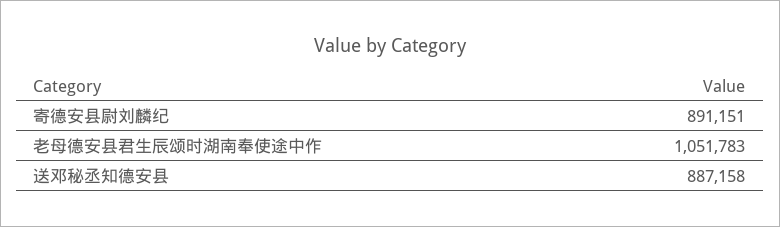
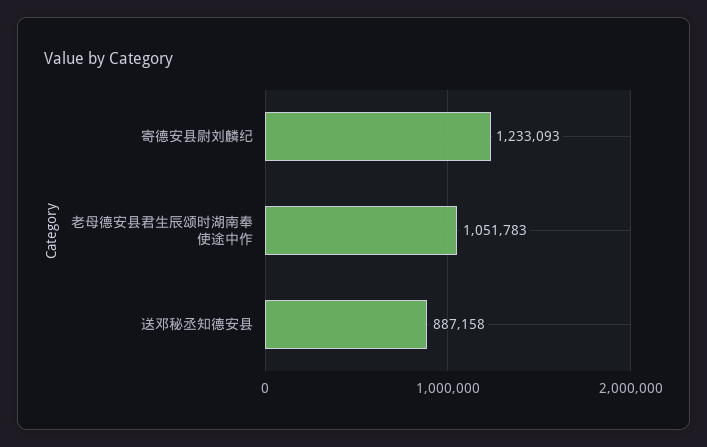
  {
-   "寄德安县尉刘麟纪": 891151,
+   "寄德安县尉刘麟纪": 1233093,
    "老母德安县君生辰颂时湖南奉使途中作": 1051783,
    "送邓秘丞知德安县": 887158
  }

